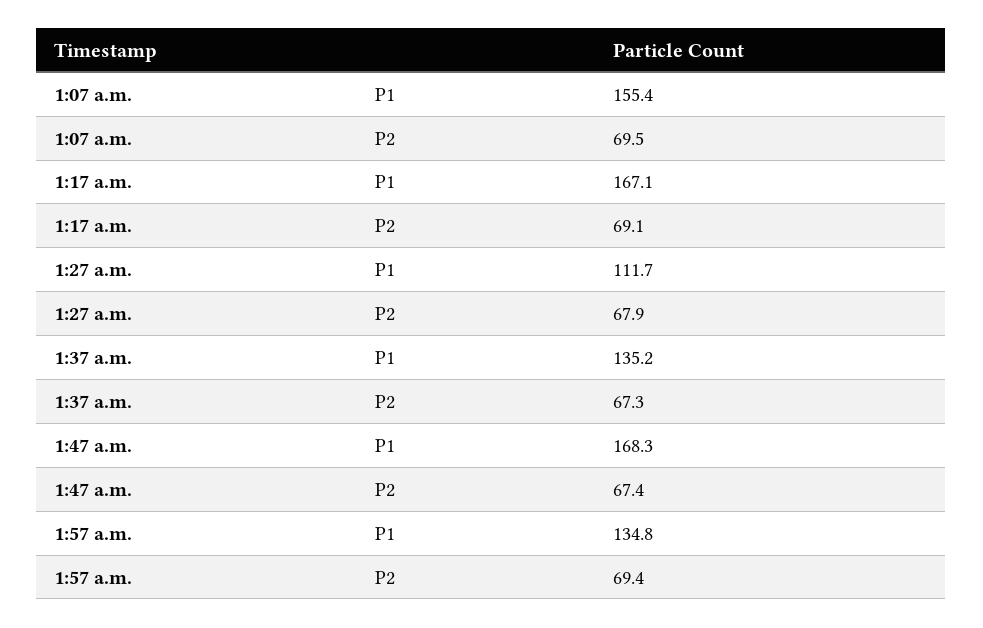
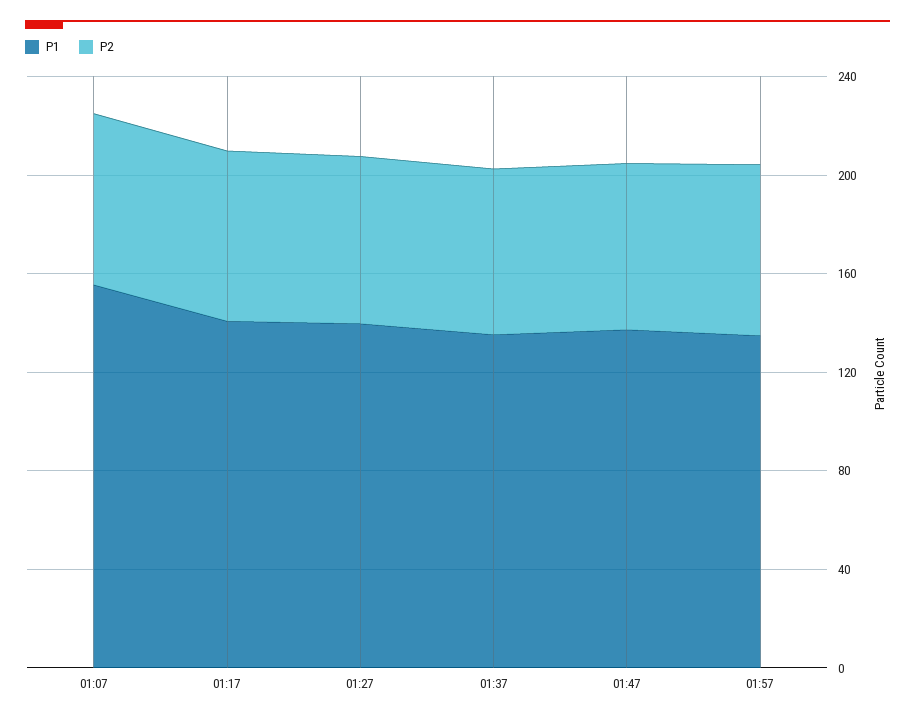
  {
    "P1": {
      "1:07 a.m.": 155.4,
-     "1:17 a.m.": 167.1,
+     "1:17 a.m.": 140,
-     "1:27 a.m.": 111.7,
+     "1:27 a.m.": 140,
      "1:37 a.m.": 135.2,
-     "1:47 a.m.": 168.3,
+     "1:47 a.m.": 140,
      "1:57 a.m.": 134.8
    },
    "P2": {
      "1:07 a.m.": 69.5,
      "1:17 a.m.": 69.1,
      "1:27 a.m.": 67.9,
      "1:37 a.m.": 67.3,
      "1:47 a.m.": 67.4,
      "1:57 a.m.": 69.4
    }
  }

